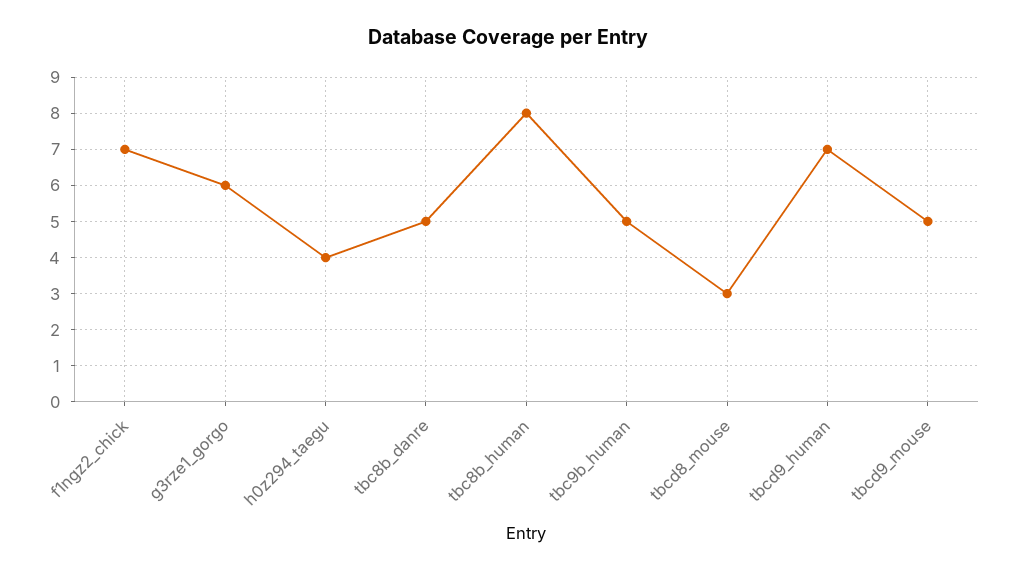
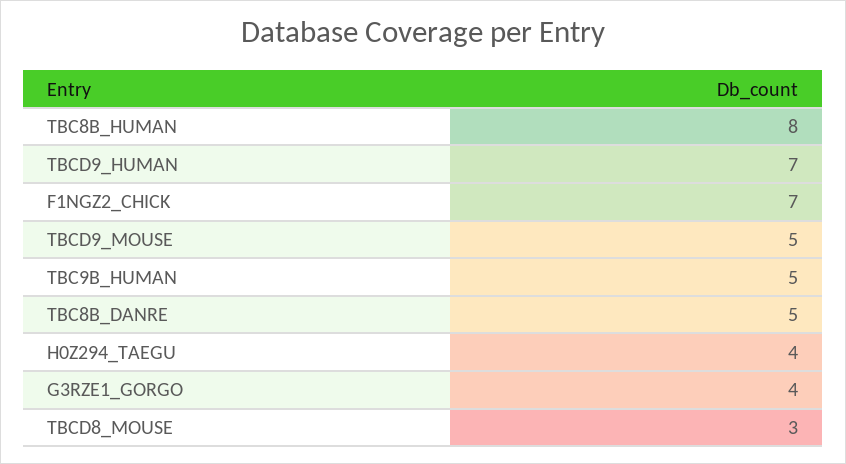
  {
    "f1ngz2_chick": 7,
-   "g3rze1_gorgo": 6,
+   "g3rze1_gorgo": 4,
    "h0z294_taegu": 4,
    "tbc8b_danre": 5,
    "tbc8b_human": 8,
    "tbc9b_human": 5,
    "tbcd8_mouse": 3,
    "tbcd9_human": 7,
    "tbcd9_mouse": 5
  }

